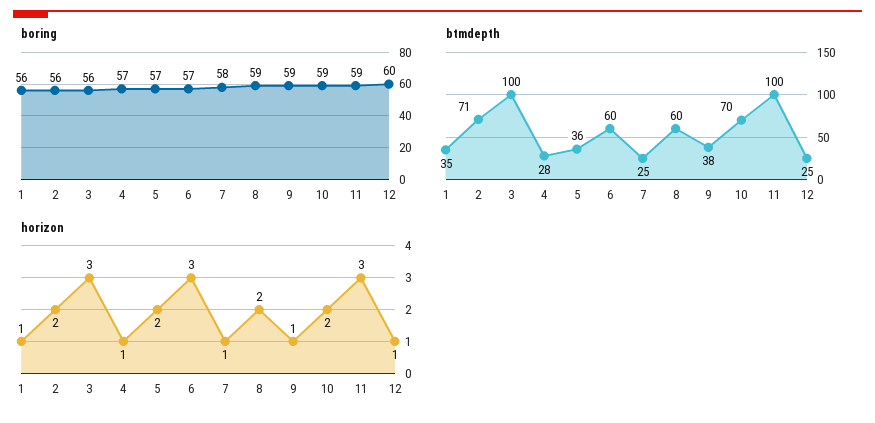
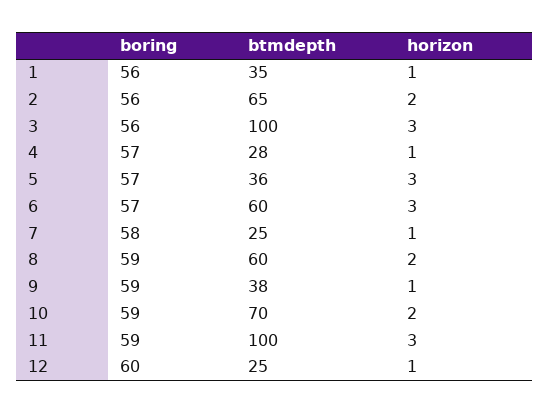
  {
    "boring": {
      "1": 56,
      "2": 56,
      "3": 56,
      "4": 57,
      "5": 57,
      "6": 57,
      "7": 58,
      "8": 59,
      "9": 59,
      "10": 59,
      "11": 59,
      "12": 60
    },
    "btmdepth": {
      "1": 35,
-     "2": 71,
+     "2": 65,
      "3": 100,
      "4": 28,
      "5": 36,
      "6": 60,
      "7": 25,
      "8": 60,
      "9": 38,
      "10": 70,
      "11": 100,
      "12": 25
    },
    "horizon": {
      "1": 1,
      "2": 2,
      "3": 3,
      "4": 1,
-     "5": 2,
+     "5": 3,
      "6": 3,
      "7": 1,
      "8": 2,
      "9": 1,
      "10": 2,
      "11": 3,
      "12": 1
    }
  }

